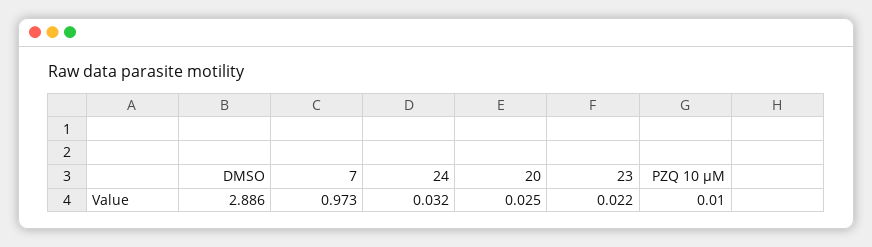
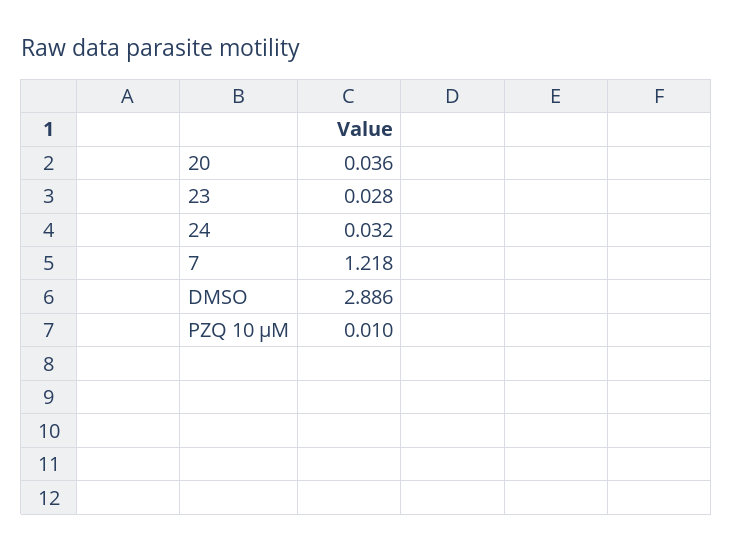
  {
    "DMSO": 2.886,
-   "7": 0.973,
+   "7": 1.218,
    "24": 0.032,
-   "20": 0.025,
+   "20": 0.036,
-   "23": 0.022,
+   "23": 0.028,
    "PZQ 10 µM": 0.01
  }

